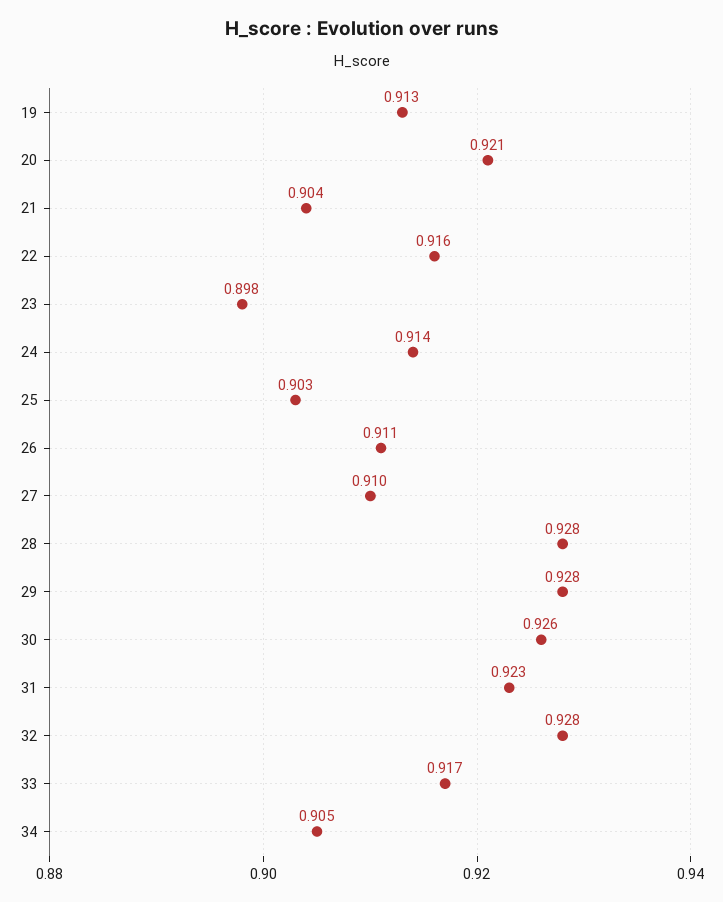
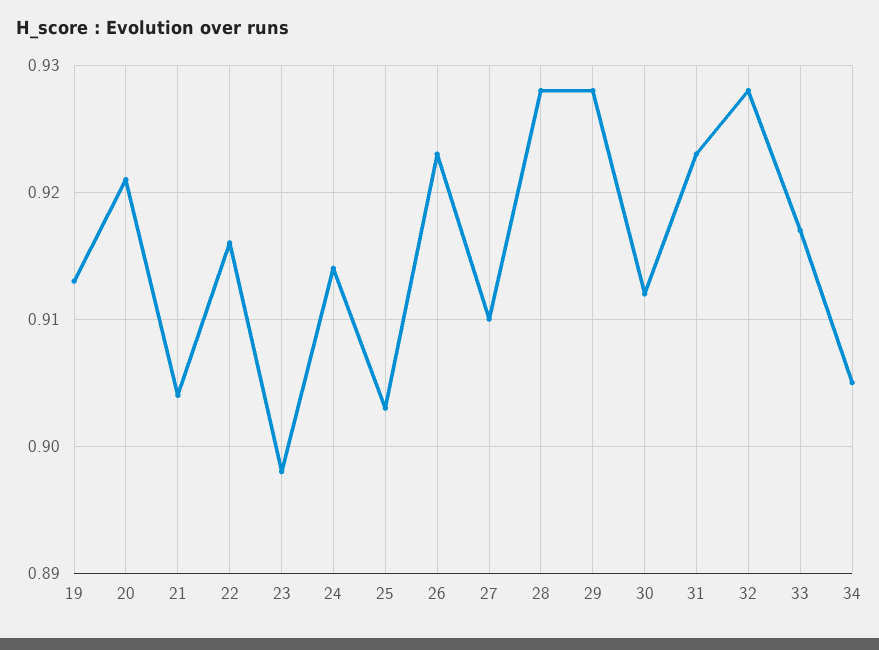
  {
    "19": 0.913,
    "20": 0.921,
    "21": 0.904,
    "22": 0.916,
    "23": 0.898,
    "24": 0.914,
    "25": 0.903,
-   "26": 0.911,
+   "26": 0.923,
    "27": 0.91,
    "28": 0.928,
    "29": 0.928,
-   "30": 0.926,
+   "30": 0.912,
    "31": 0.923,
    "32": 0.928,
    "33": 0.917,
    "34": 0.905
  }

